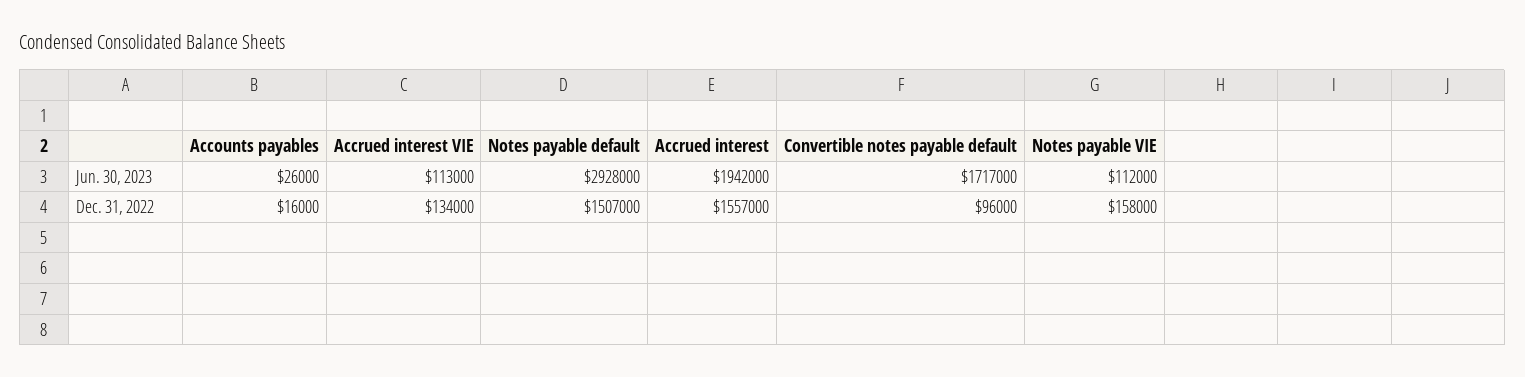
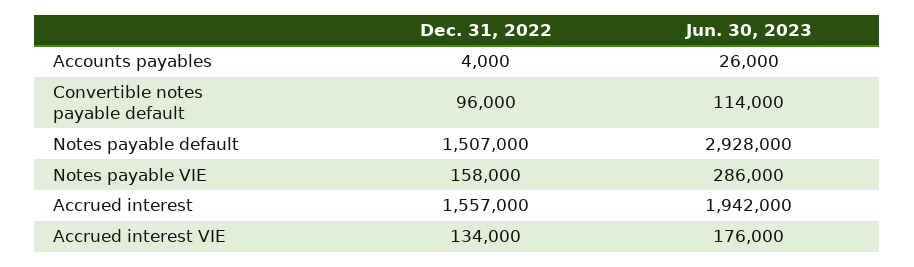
  {
    "Accounts payables": {
      "Jun. 30, 2023": 26000,
-     "Dec. 31, 2022": 16000
+     "Dec. 31, 2022": 4000
    },
    "Accrued interest VIE": {
-     "Jun. 30, 2023": 113000,
+     "Jun. 30, 2023": 176000,
      "Dec. 31, 2022": 134000
    },
    "Notes payable default": {
      "Jun. 30, 2023": 2928000,
      "Dec. 31, 2022": 1507000
    },
    "Accrued interest": {
      "Jun. 30, 2023": 1942000,
      "Dec. 31, 2022": 1557000
    },
    "Convertible notes payable default": {
-     "Jun. 30, 2023": 1717000,
+     "Jun. 30, 2023": 114000,
      "Dec. 31, 2022": 96000
    },
    "Notes payable VIE": {
-     "Jun. 30, 2023": 112000,
+     "Jun. 30, 2023": 286000,
      "Dec. 31, 2022": 158000
    }
  }

